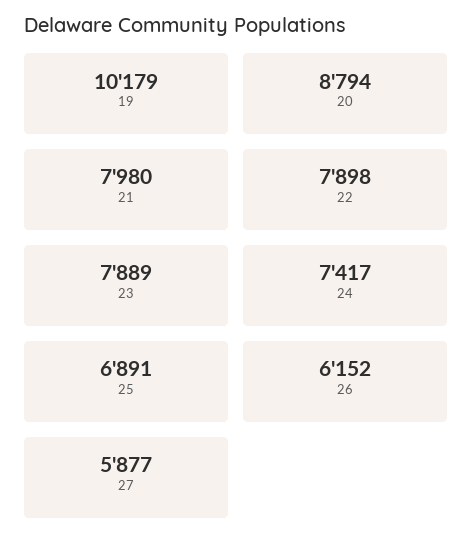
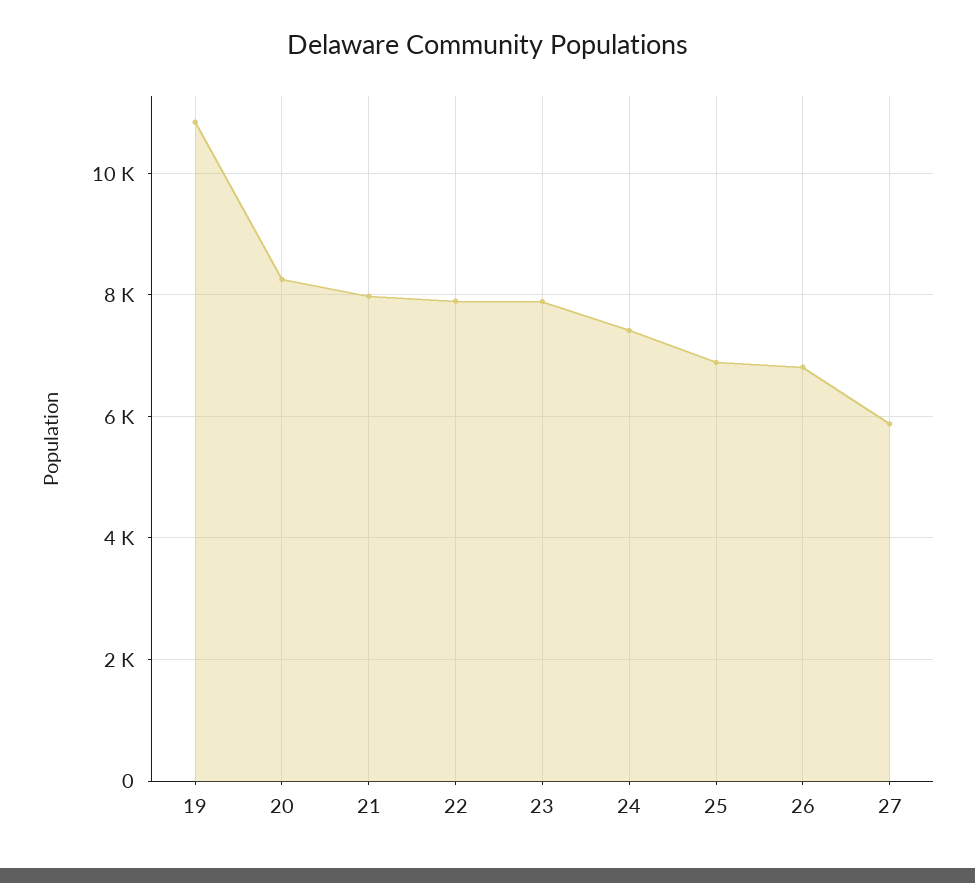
  {
-   "19": 10179,
+   "19": 10800,
-   "20": 8794,
+   "20": 8200,
    "21": 7980,
    "22": 7898,
    "23": 7889,
    "24": 7417,
    "25": 6891,
-   "26": 6152,
+   "26": 6800,
    "27": 5877
  }

